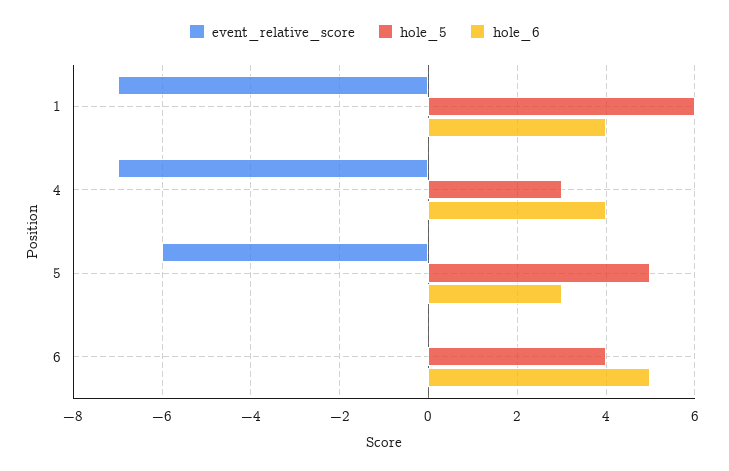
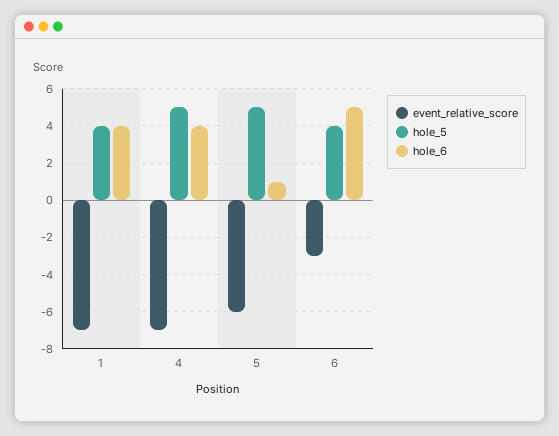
  {
    "event_relative_score": {
      "1": -7,
      "4": -7,
      "5": -6,
-     "6": 0
+     "6": -3
    },
    "hole_5": {
-     "1": 6,
+     "1": 4,
-     "4": 3,
+     "4": 5,
      "5": 5,
      "6": 4
    },
    "hole_6": {
      "1": 4,
      "4": 4,
-     "5": 3,
+     "5": 1,
      "6": 5
    }
  }

